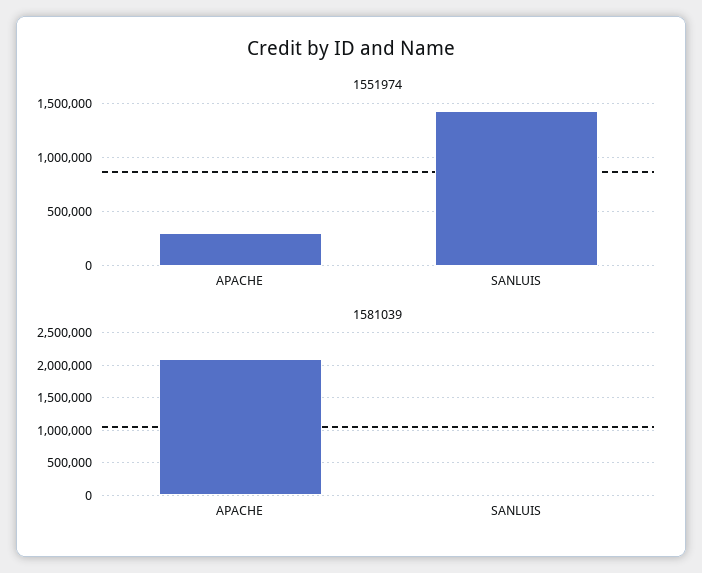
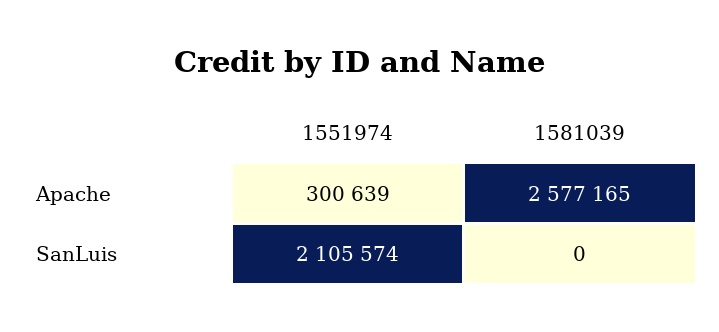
  {
    "1551974": {
      "APACHE": 300639,
-     "SANLUIS": 1400000
+     "SANLUIS": 2105574
    },
    "1581039": {
-     "APACHE": 2100000,
+     "APACHE": 2577165,
      "SANLUIS": 0
    }
  }

